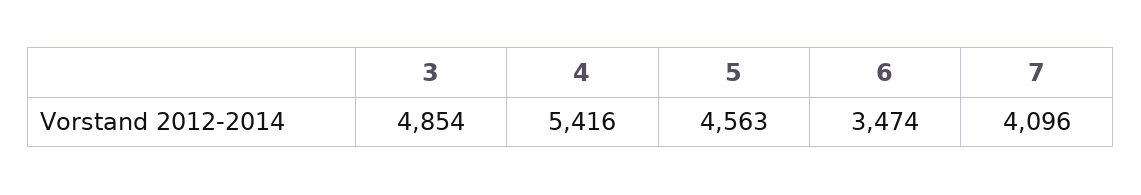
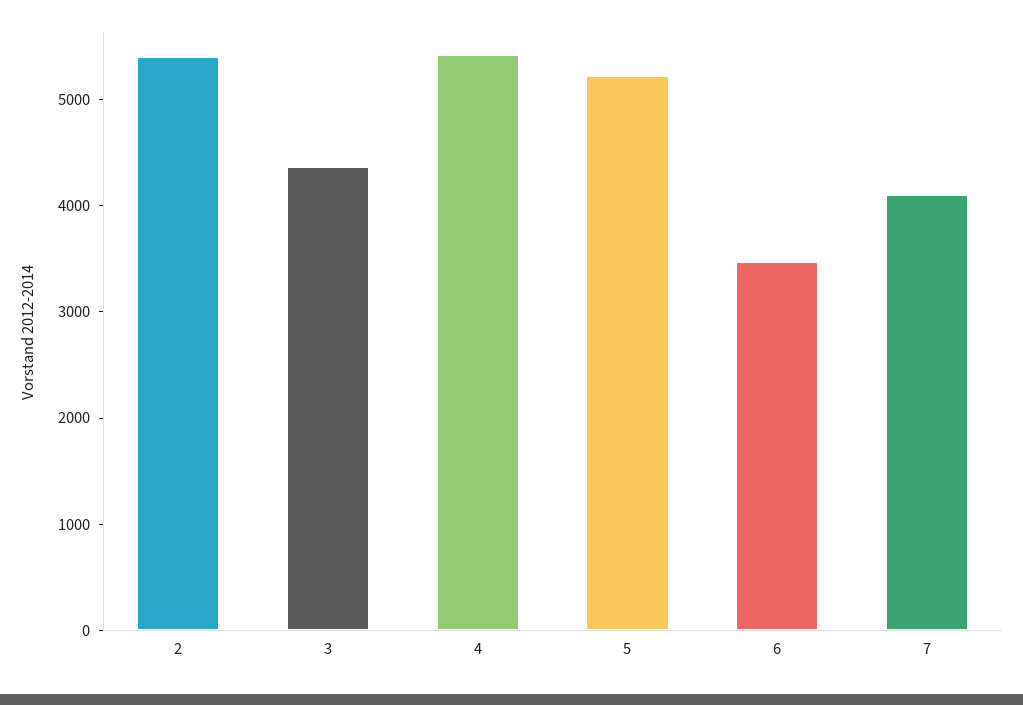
  {
-   "3": 4854,
+   "3": 4400,
    "4": 5416,
-   "5": 4563,
+   "5": 5200,
    "6": 3474,
-   "7": 4096
+   "7": 4096,
+   "2": 5400
  }

